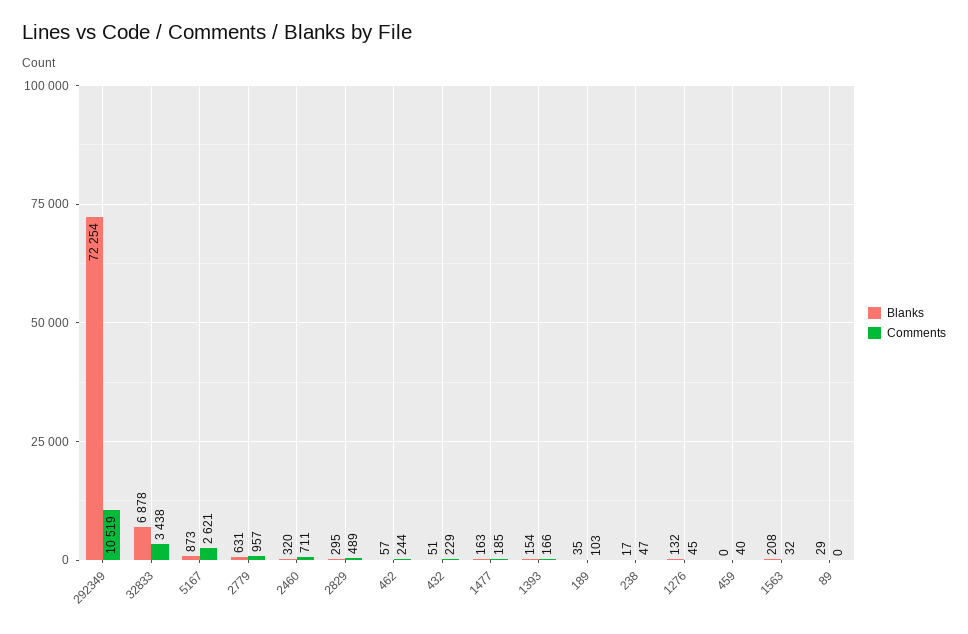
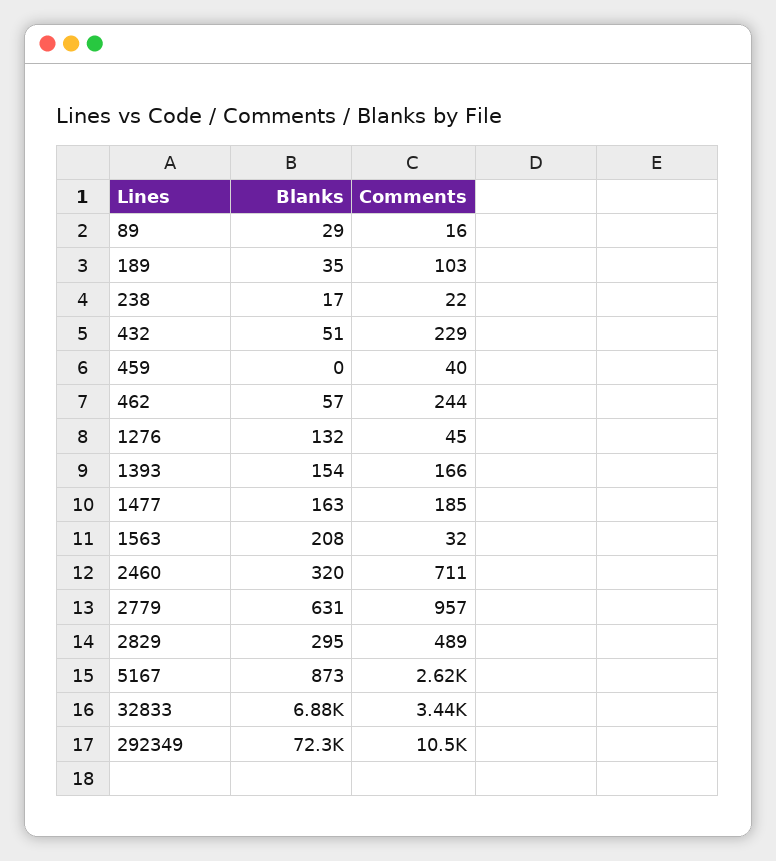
  {
    "Blanks": {
      "292349": 72254,
      "32833": 6878,
      "5167": 873,
      "2779": 631,
      "2460": 320,
      "2829": 295,
      "462": 57,
      "432": 51,
      "1477": 163,
      "1393": 154,
      "189": 35,
      "238": 17,
      "1276": 132,
      "459": 0,
      "1563": 208,
      "89": 29
    },
    "Comments": {
      "292349": 10519,
      "32833": 3438,
      "5167": 2621,
      "2779": 957,
      "2460": 711,
      "2829": 489,
      "462": 244,
      "432": 229,
      "1477": 185,
      "1393": 166,
      "189": 103,
-     "238": 47,
+     "238": 22,
      "1276": 45,
      "459": 40,
      "1563": 32,
-     "89": 0
+     "89": 16
    }
  }

